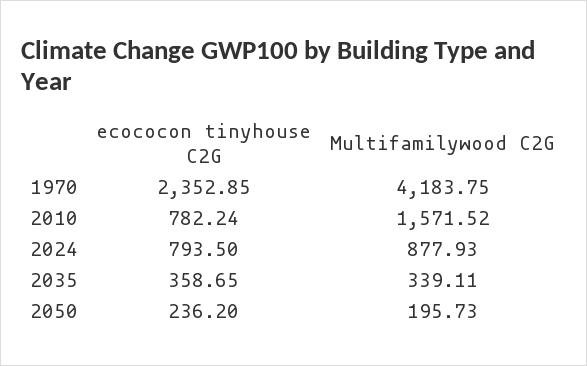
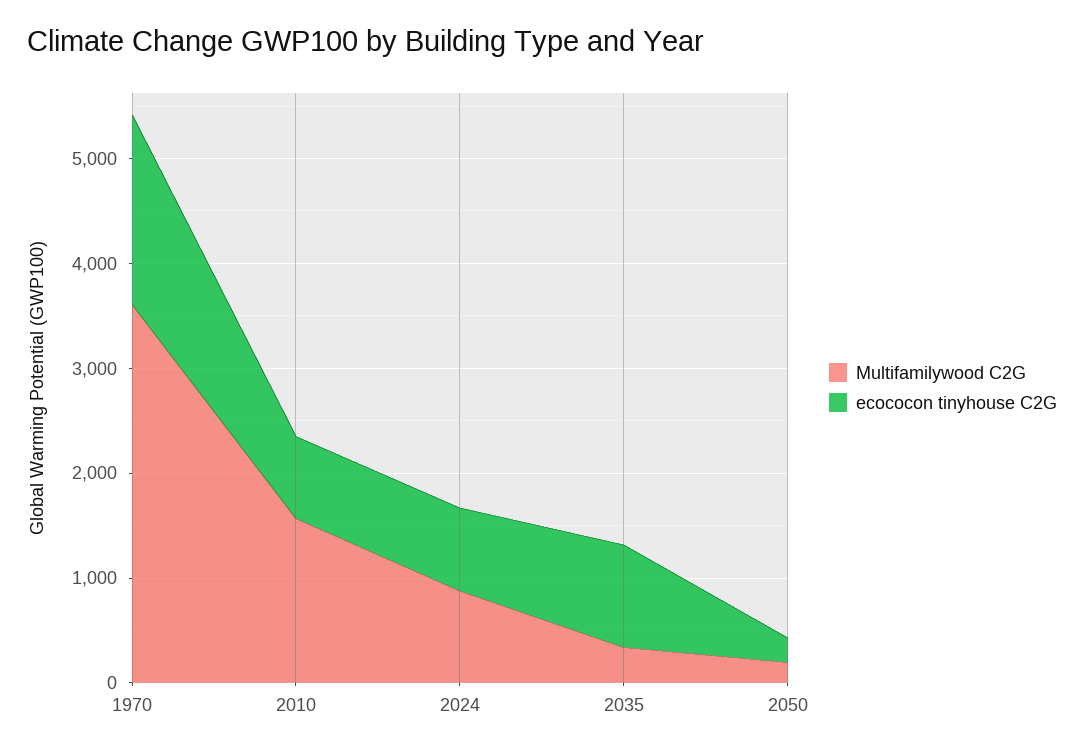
  {
    "ecococon tinyhouse C2G": {
-     "1970": 2352.85,
+     "1970": 1800,
      "2010": 782.24,
      "2024": 793.5,
-     "2035": 358.65,
+     "2035": 1000,
      "2050": 236.2
    },
    "Multifamilywood C2G": {
-     "1970": 4183.75,
+     "1970": 3600,
      "2010": 1571.52,
      "2024": 877.93,
      "2035": 339.11,
      "2050": 195.73
    }
  }

